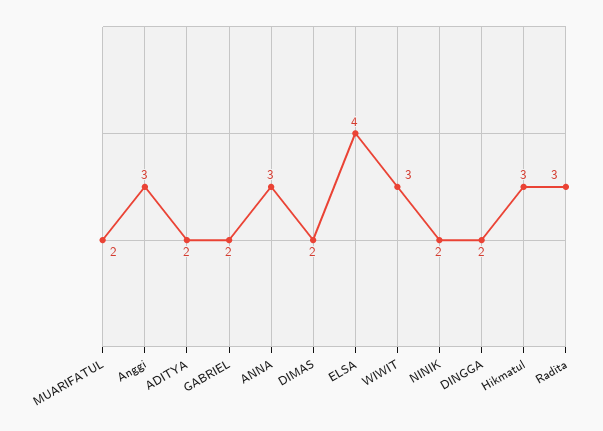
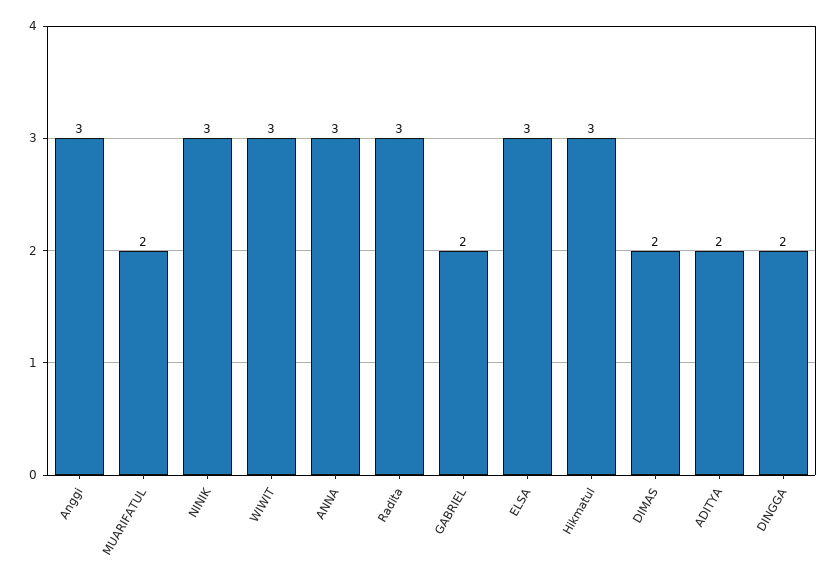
  {
    "MUARIFATUL": 2,
    "Anggi": 3,
    "ADITYA": 2,
    "GABRIEL": 2,
    "ANNA": 3,
    "DIMAS": 2,
-   "ELSA": 4,
+   "ELSA": 3,
    "WIWIT": 3,
-   "NINIK": 2,
+   "NINIK": 3,
    "DINGGA": 2,
    "Hikmatul": 3,
    "Radita": 3
  }

